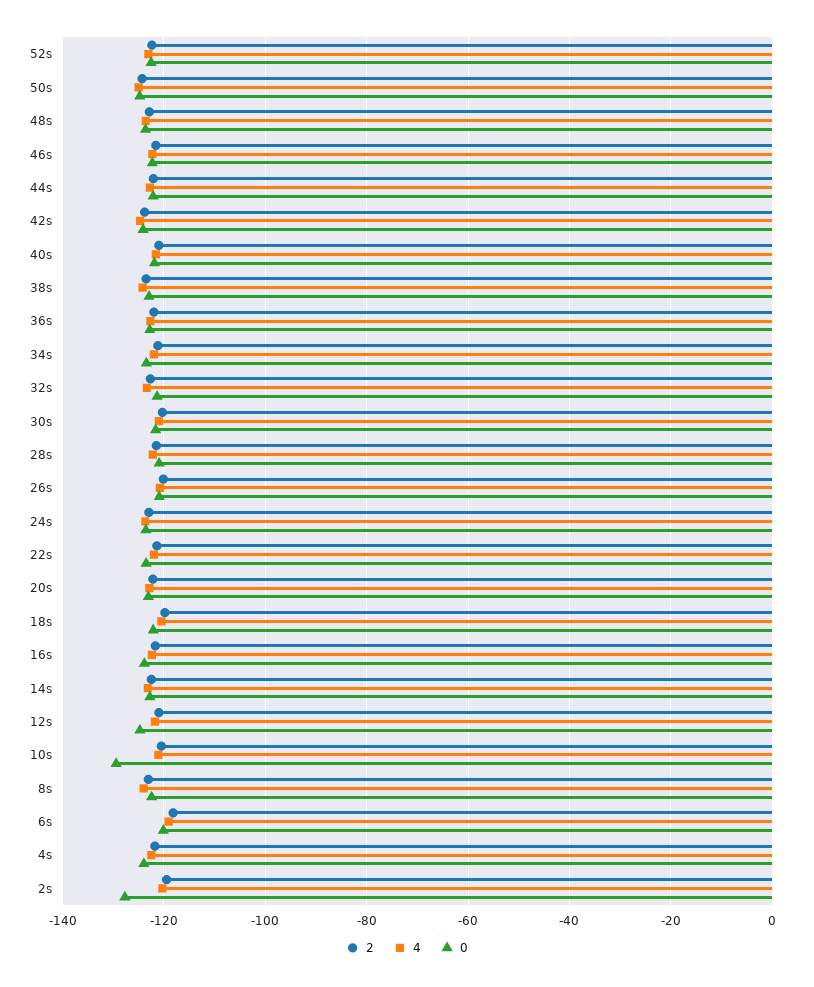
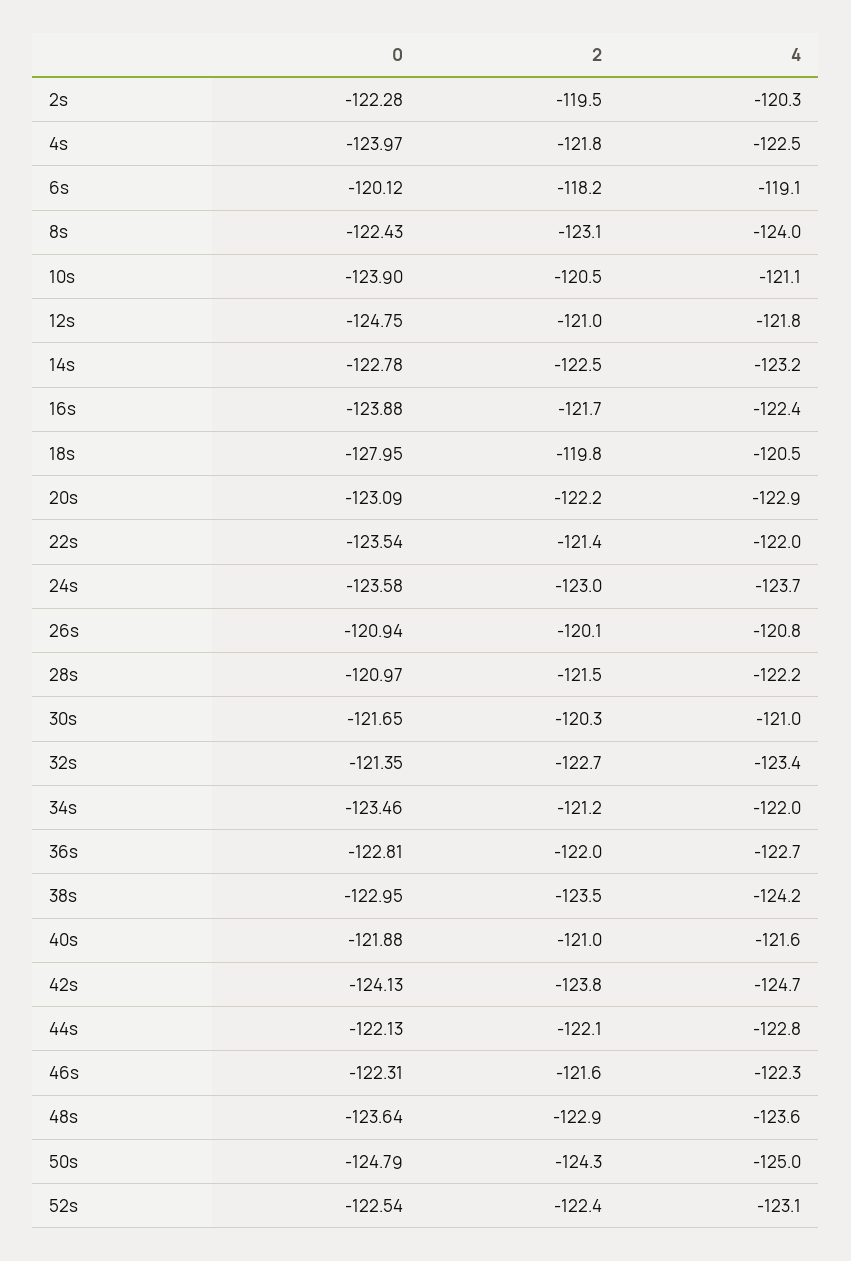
  {
    "2": {
      "52s": -122.4,
      "50s": -124.3,
      "48s": -122.9,
      "46s": -121.6,
      "44s": -122.1,
      "42s": -123.8,
      "40s": -121,
      "38s": -123.5,
      "36s": -122,
      "34s": -121.2,
      "32s": -122.7,
      "30s": -120.3,
      "28s": -121.5,
      "26s": -120.1,
      "24s": -123,
      "22s": -121.4,
      "20s": -122.2,
      "18s": -119.8,
      "16s": -121.7,
      "14s": -122.5,
      "12s": -121,
      "10s": -120.5,
      "8s": -123.1,
      "6s": -118.2,
      "4s": -121.8,
      "2s": -119.5
    },
    "4": {
      "52s": -123.1,
      "50s": -125,
      "48s": -123.6,
      "46s": -122.3,
      "44s": -122.8,
      "42s": -124.7,
      "40s": -121.6,
      "38s": -124.2,
      "36s": -122.7,
      "34s": -122,
      "32s": -123.4,
      "30s": -121,
      "28s": -122.2,
      "26s": -120.8,
      "24s": -123.7,
      "22s": -122,
      "20s": -122.9,
      "18s": -120.5,
      "16s": -122.4,
      "14s": -123.2,
      "12s": -121.8,
      "10s": -121.1,
      "8s": -124,
      "6s": -119.1,
      "4s": -122.5,
      "2s": -120.3
    },
    "0": {
      "52s": -122.54,
      "50s": -124.79,
      "48s": -123.64,
      "46s": -122.31,
      "44s": -122.13,
      "42s": -124.13,
      "40s": -121.88,
      "38s": -122.95,
      "36s": -122.81,
      "34s": -123.46,
      "32s": -121.35,
      "30s": -121.65,
      "28s": -120.97,
      "26s": -120.94,
      "24s": -123.58,
      "22s": -123.54,
      "20s": -123.09,
-     "18s": -122,
+     "18s": -127.95,
      "16s": -123.88,
      "14s": -122.78,
      "12s": -124.75,
-     "10s": -130,
+     "10s": -123.9,
      "8s": -122.43,
      "6s": -120.12,
      "4s": -123.97,
-     "2s": -128
+     "2s": -122.28
    }
  }

